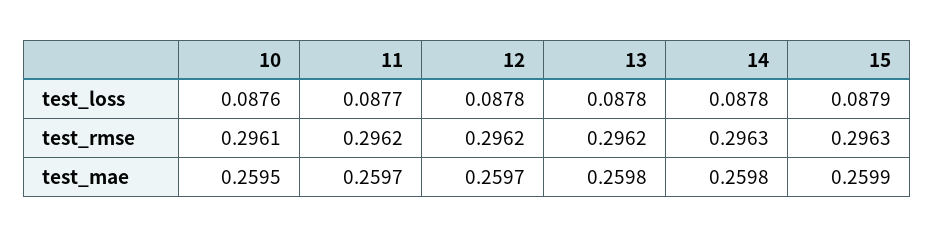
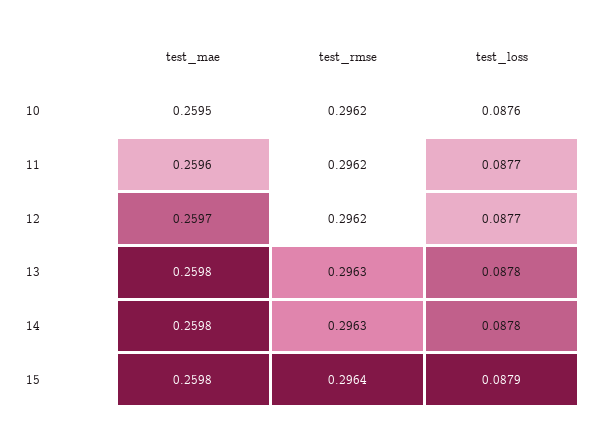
  {
    "10": {
      "test_loss": 0.0876,
-     "test_rmse": 0.2961,
+     "test_rmse": 0.2962,
      "test_mae": 0.2595
    },
    "11": {
      "test_loss": 0.0877,
      "test_rmse": 0.2962,
-     "test_mae": 0.2597
+     "test_mae": 0.2596
    },
    "12": {
-     "test_loss": 0.0878,
+     "test_loss": 0.0877,
      "test_rmse": 0.2962,
      "test_mae": 0.2597
    },
    "13": {
      "test_loss": 0.0878,
-     "test_rmse": 0.2962,
+     "test_rmse": 0.2963,
      "test_mae": 0.2598
    },
    "14": {
      "test_loss": 0.0878,
      "test_rmse": 0.2963,
      "test_mae": 0.2598
    },
    "15": {
      "test_loss": 0.0879,
-     "test_rmse": 0.2963,
+     "test_rmse": 0.2964,
-     "test_mae": 0.2599
+     "test_mae": 0.2598
    }
  }

